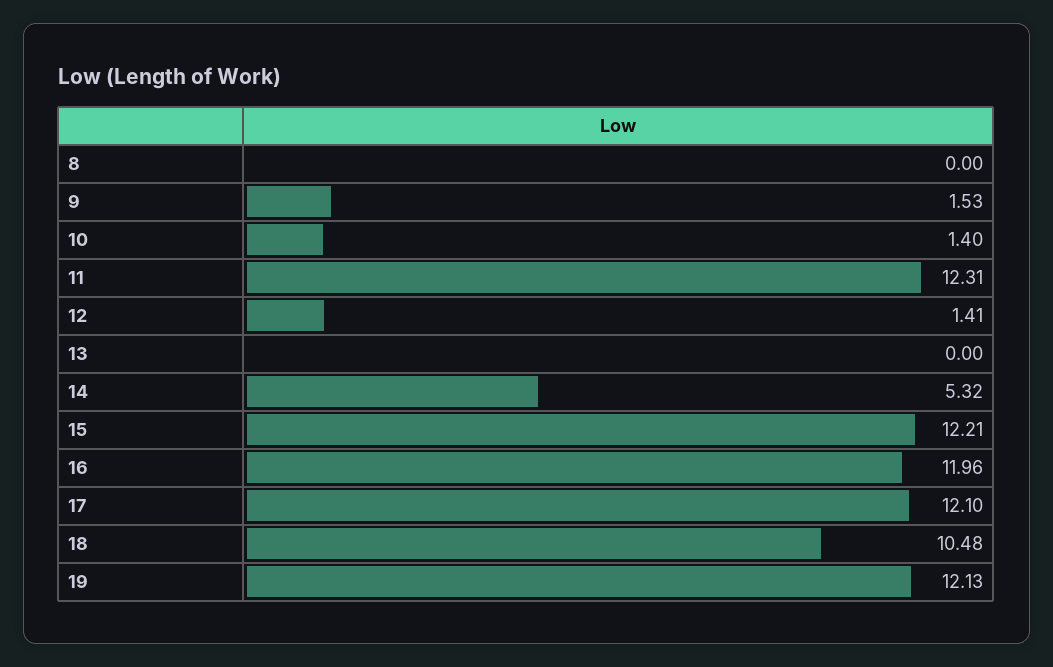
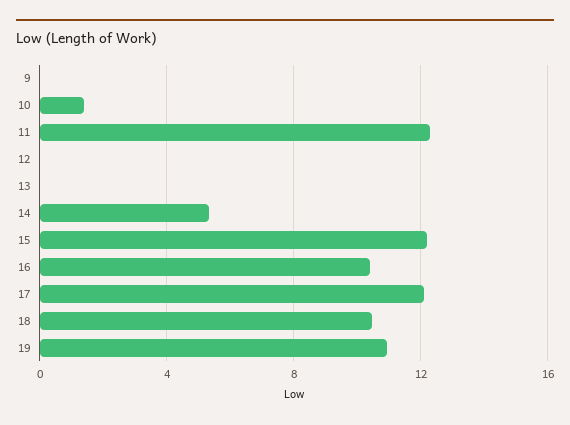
  {
-   "8": 0,
-   "9": 1.53,
+   "9": 0,
    "10": 1.4,
    "11": 12.31,
-   "12": 1.41,
+   "12": 0,
    "13": 0,
    "14": 5.32,
    "15": 12.21,
-   "16": 11.96,
+   "16": 10.5,
    "17": 12.1,
    "18": 10.48,
-   "19": 12.13
+   "19": 11
  }

